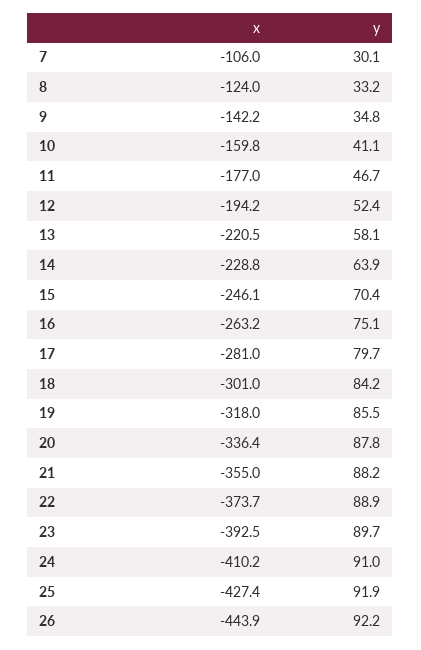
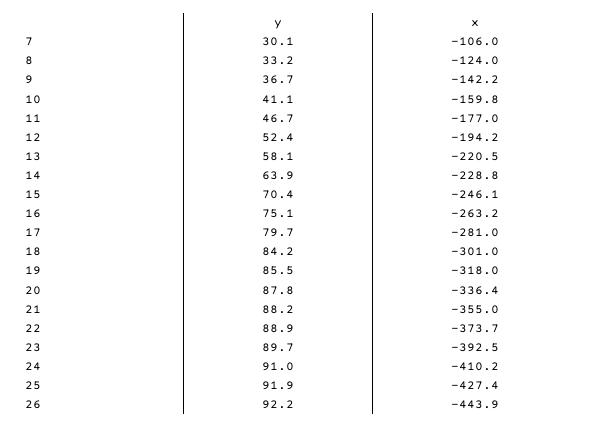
  {
    "x": {
      "7": -106,
      "8": -124,
      "9": -142.2,
      "10": -159.8,
      "11": -177,
      "12": -194.2,
      "13": -220.5,
      "14": -228.8,
      "15": -246.1,
      "16": -263.2,
      "17": -281,
      "18": -301,
      "19": -318,
      "20": -336.4,
      "21": -355,
      "22": -373.7,
      "23": -392.5,
      "24": -410.2,
      "25": -427.4,
      "26": -443.9
    },
    "y": {
      "7": 30.1,
      "8": 33.2,
-     "9": 34.8,
+     "9": 36.7,
      "10": 41.1,
      "11": 46.7,
      "12": 52.4,
      "13": 58.1,
      "14": 63.9,
      "15": 70.4,
      "16": 75.1,
      "17": 79.7,
      "18": 84.2,
      "19": 85.5,
      "20": 87.8,
      "21": 88.2,
      "22": 88.9,
      "23": 89.7,
      "24": 91,
      "25": 91.9,
      "26": 92.2
    }
  }

